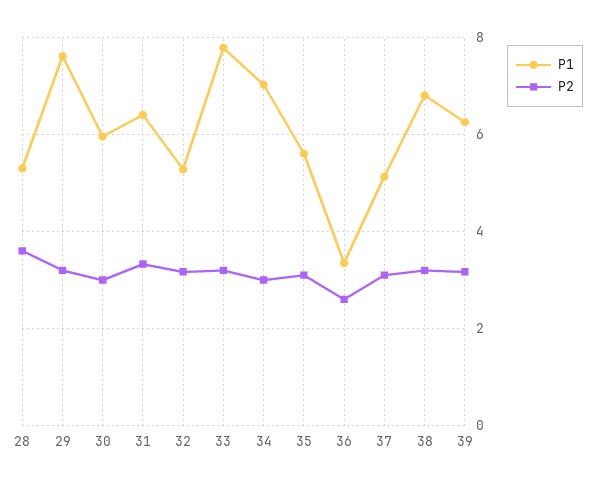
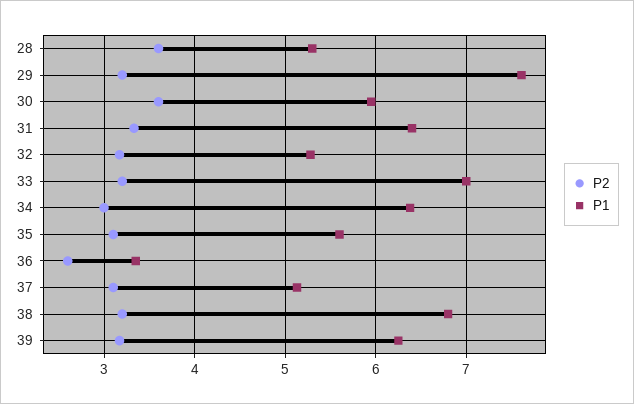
  {
    "P1": {
      "28": 5.3,
      "29": 7.6,
      "30": 6,
      "31": 6.4,
      "32": 5.3,
-     "33": 7.8,
+     "33": 7,
-     "34": 7,
+     "34": 6.4,
      "35": 5.6,
      "36": 3.4,
      "37": 5.1,
      "38": 6.8,
      "39": 6.3
    },
    "P2": {
      "28": 3.6,
      "29": 3.2,
-     "30": 3,
+     "30": 3.6,
      "31": 3.3,
      "32": 3.2,
      "33": 3.2,
      "34": 3,
      "35": 3.1,
      "36": 2.6,
      "37": 3.1,
      "38": 3.2,
      "39": 3.2
    }
  }

